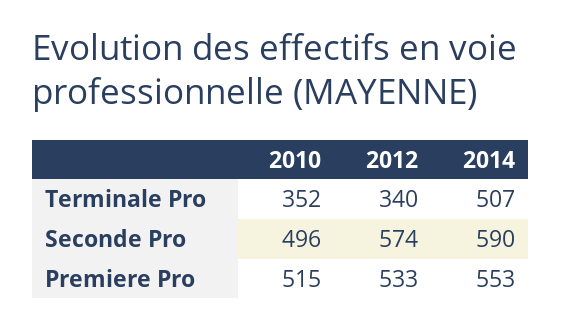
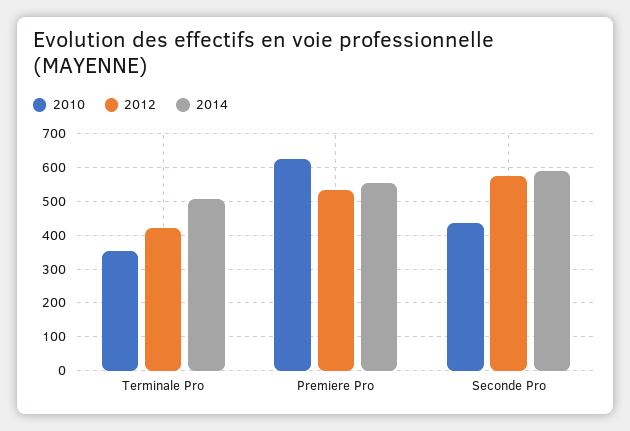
  {
    "2010": {
      "Terminale Pro": 352,
-     "Seconde Pro": 496,
+     "Seconde Pro": 440,
-     "Premiere Pro": 515
+     "Premiere Pro": 620
    },
    "2012": {
-     "Terminale Pro": 340,
+     "Terminale Pro": 420,
      "Seconde Pro": 574,
      "Premiere Pro": 533
    },
    "2014": {
      "Terminale Pro": 507,
      "Seconde Pro": 590,
      "Premiere Pro": 553
    }
  }

